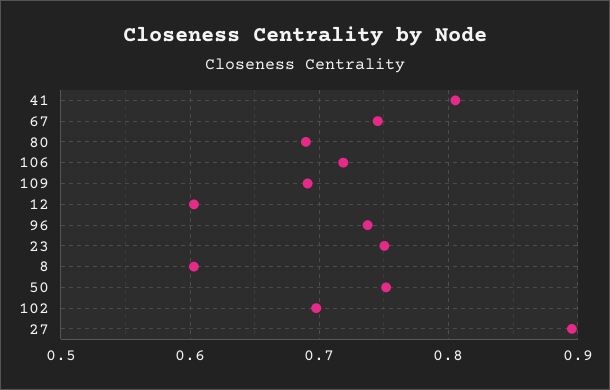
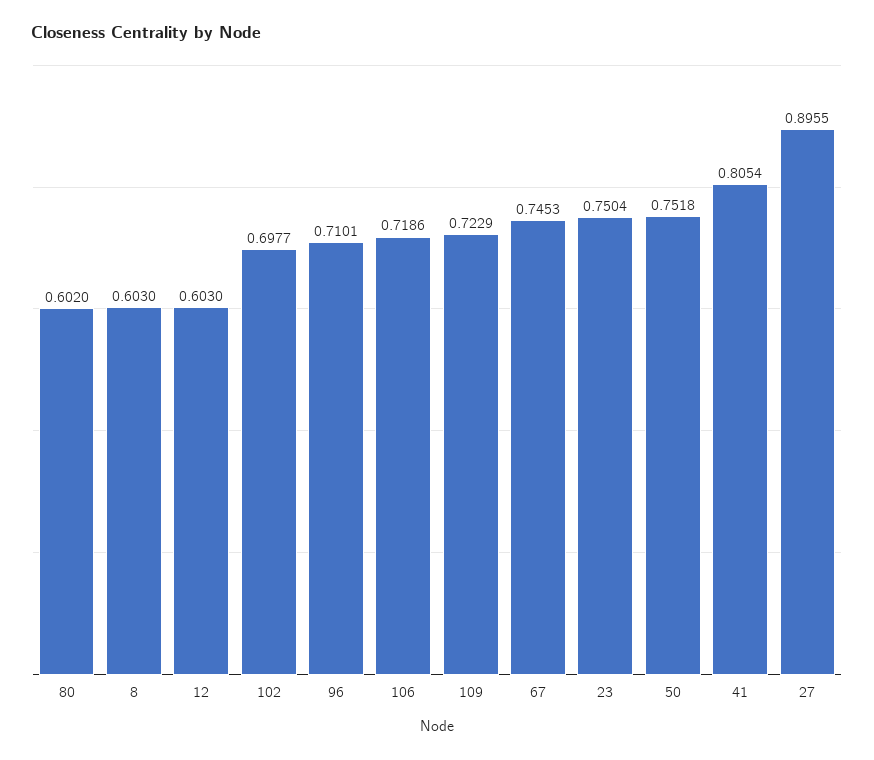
  {
    "41": 0.8054,
    "67": 0.7453,
-   "80": 0.69,
+   "80": 0.602,
    "106": 0.7186,
-   "109": 0.69,
+   "109": 0.7229,
    "12": 0.603,
-   "96": 0.74,
+   "96": 0.7101,
    "23": 0.7504,
    "8": 0.603,
    "50": 0.7518,
    "102": 0.6977,
    "27": 0.8955
  }

